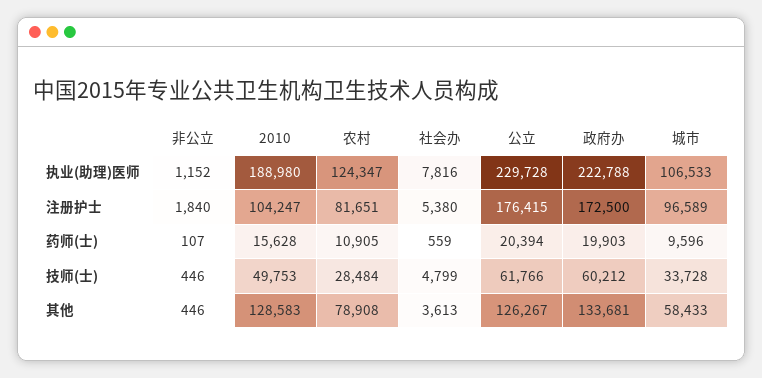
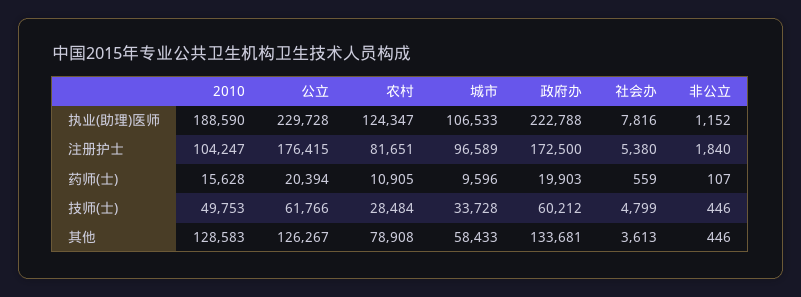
  {
    "非公立": {
      "执业(助理)医师": 1152,
      "注册护士": 1840,
      "药师(士)": 107,
      "技师(士)": 446,
      "其他": 446
    },
    "2010": {
-     "执业(助理)医师": 188980,
+     "执业(助理)医师": 188590,
      "注册护士": 104247,
      "药师(士)": 15628,
      "技师(士)": 49753,
      "其他": 128583
    },
    "农村": {
      "执业(助理)医师": 124347,
      "注册护士": 81651,
      "药师(士)": 10905,
      "技师(士)": 28484,
      "其他": 78908
    },
    "社会办": {
      "执业(助理)医师": 7816,
      "注册护士": 5380,
      "药师(士)": 559,
      "技师(士)": 4799,
      "其他": 3613
    },
    "公立": {
      "执业(助理)医师": 229728,
      "注册护士": 176415,
      "药师(士)": 20394,
      "技师(士)": 61766,
      "其他": 126267
    },
    "政府办": {
      "执业(助理)医师": 222788,
      "注册护士": 172500,
      "药师(士)": 19903,
      "技师(士)": 60212,
      "其他": 133681
    },
    "城市": {
      "执业(助理)医师": 106533,
      "注册护士": 96589,
      "药师(士)": 9596,
      "技师(士)": 33728,
      "其他": 58433
    }
  }

